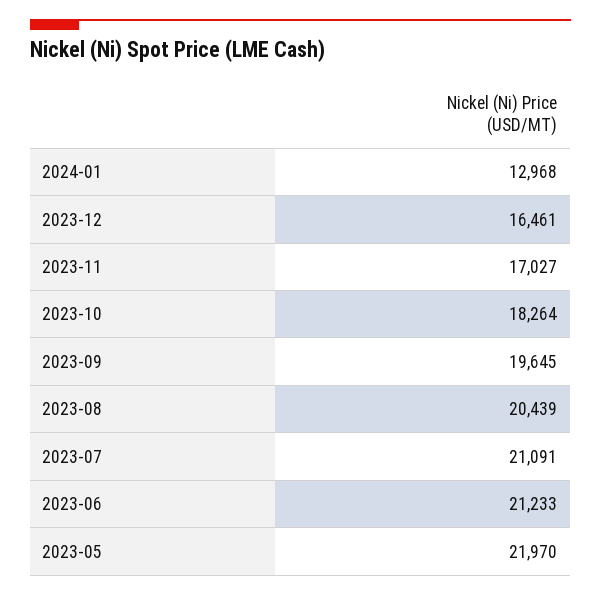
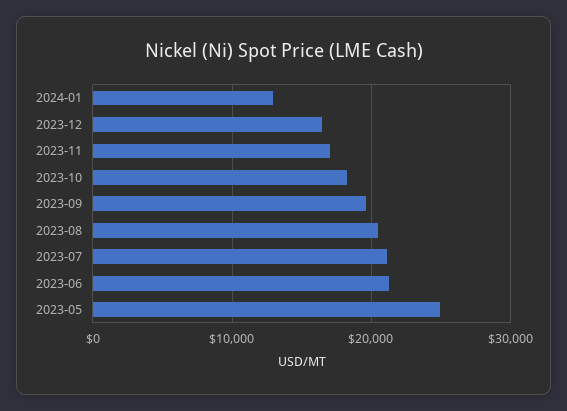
  {
    "2024-01": 12968,
    "2023-12": 16461,
    "2023-11": 17027,
    "2023-10": 18264,
    "2023-09": 19645,
    "2023-08": 20439,
    "2023-07": 21091,
    "2023-06": 21233,
-   "2023-05": 21970
+   "2023-05": 25000
  }

